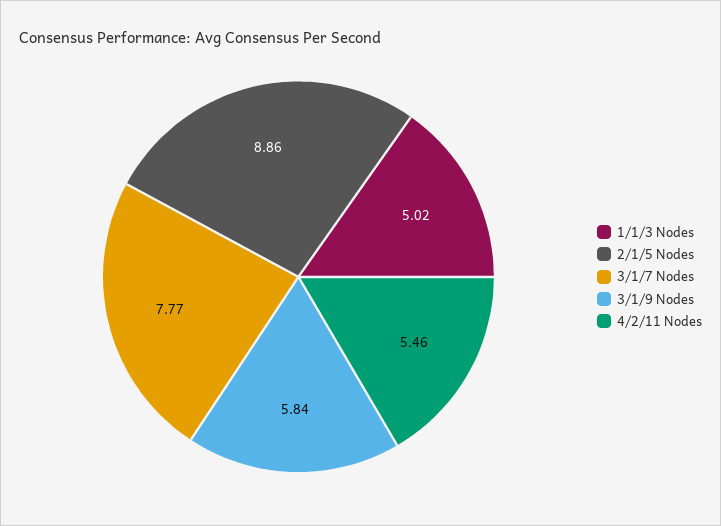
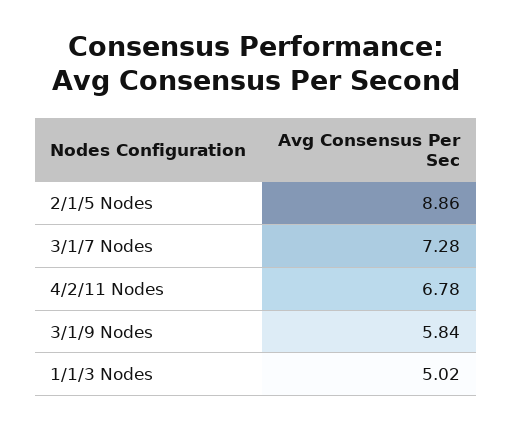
  {
    "1/1/3 Nodes": 5.02,
    "2/1/5 Nodes": 8.86,
-   "3/1/7 Nodes": 7.77,
+   "3/1/7 Nodes": 7.28,
    "3/1/9 Nodes": 5.84,
-   "4/2/11 Nodes": 5.46
+   "4/2/11 Nodes": 6.78
  }

